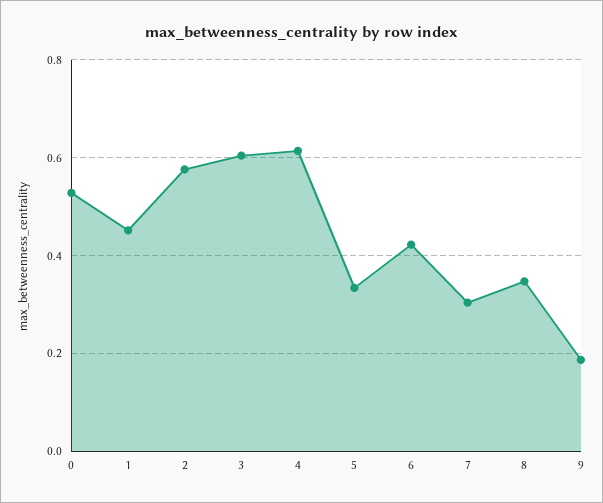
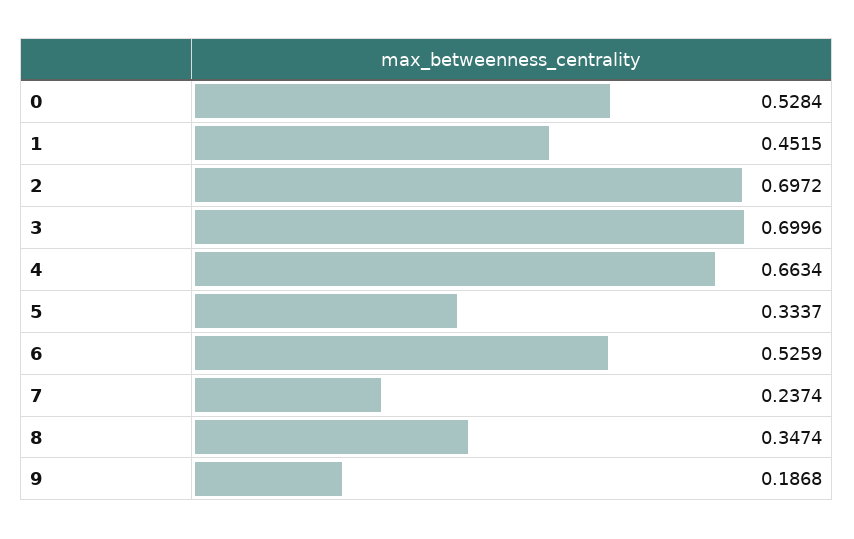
  {
    "0": 0.5284,
    "1": 0.4515,
-   "2": 0.58,
+   "2": 0.6972,
-   "3": 0.6,
+   "3": 0.6996,
-   "4": 0.62,
+   "4": 0.6634,
    "5": 0.3337,
-   "6": 0.42,
+   "6": 0.5259,
-   "7": 0.3,
+   "7": 0.2374,
    "8": 0.3474,
    "9": 0.1868
  }

